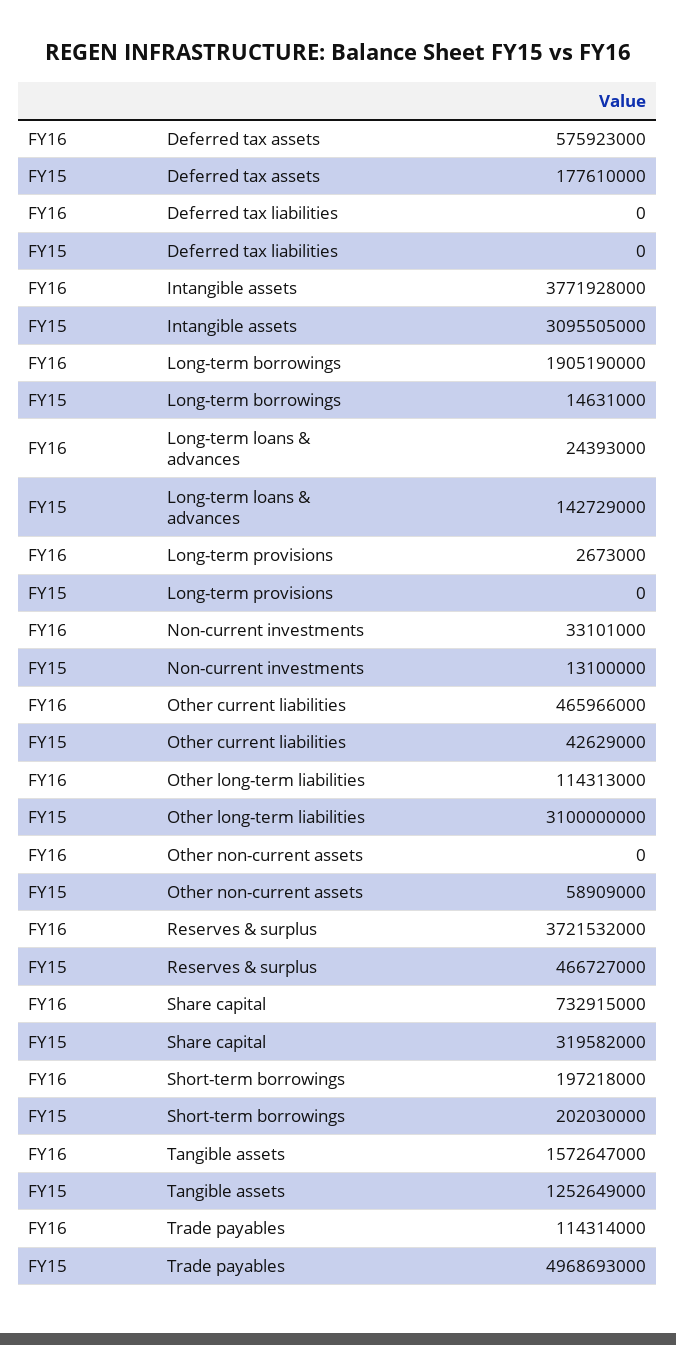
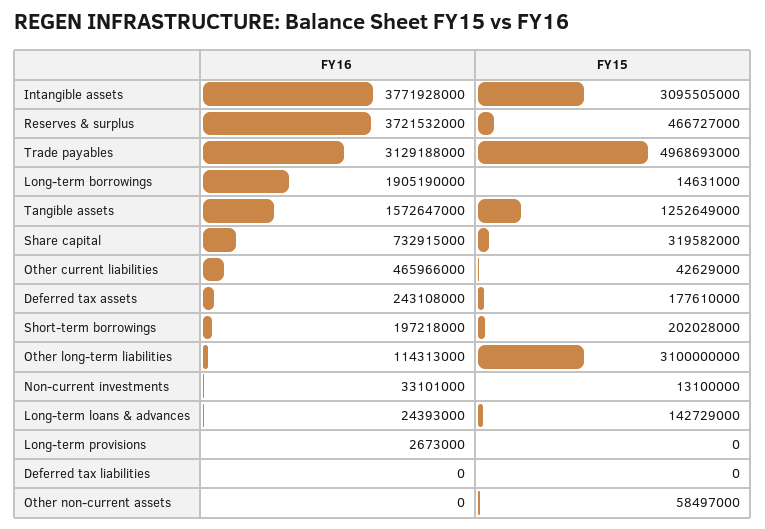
  {
    "FY16": {
-     "Deferred tax assets": 575923000,
+     "Deferred tax assets": 243108000,
      "Deferred tax liabilities": 0,
      "Intangible assets": 3771928000,
      "Long-term borrowings": 1905190000,
      "Long-term loans & advances": 24393000,
      "Long-term provisions": 2673000,
      "Non-current investments": 33101000,
      "Other current liabilities": 465966000,
      "Other long-term liabilities": 114313000,
      "Other non-current assets": 0,
      "Reserves & surplus": 3721532000,
      "Share capital": 732915000,
      "Short-term borrowings": 197218000,
      "Tangible assets": 1572647000,
-     "Trade payables": 114314000
+     "Trade payables": 3129188000
    },
    "FY15": {
      "Deferred tax assets": 177610000,
      "Deferred tax liabilities": 0,
      "Intangible assets": 3095505000,
      "Long-term borrowings": 14631000,
      "Long-term loans & advances": 142729000,
      "Long-term provisions": 0,
      "Non-current investments": 13100000,
      "Other current liabilities": 42629000,
      "Other long-term liabilities": 3100000000,
-     "Other non-current assets": 58909000,
+     "Other non-current assets": 58497000,
      "Reserves & surplus": 466727000,
      "Share capital": 319582000,
-     "Short-term borrowings": 202030000,
+     "Short-term borrowings": 202028000,
      "Tangible assets": 1252649000,
      "Trade payables": 4968693000
    }
  }

